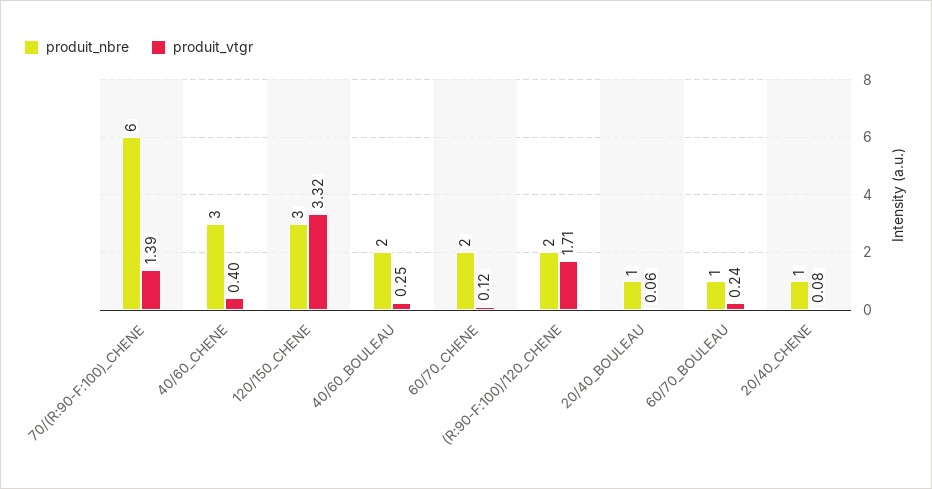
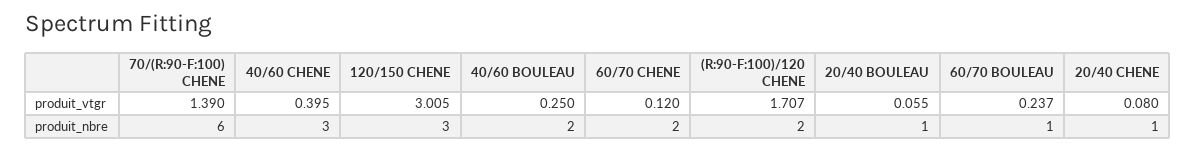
  {
    "produit_nbre": {
      "70/(R:90-F:100)_CHENE": 6,
      "40/60_CHENE": 3,
      "120/150_CHENE": 3,
      "40/60_BOULEAU": 2,
      "60/70_CHENE": 2,
      "(R:90-F:100)/120_CHENE": 2,
      "20/40_BOULEAU": 1,
      "60/70_BOULEAU": 1,
      "20/40_CHENE": 1
    },
    "produit_vtgr": {
      "70/(R:90-F:100)_CHENE": 1.39,
      "40/60_CHENE": 0.395,
-     "120/150_CHENE": 3.32,
+     "120/150_CHENE": 3.005,
      "40/60_BOULEAU": 0.25,
      "60/70_CHENE": 0.12,
      "(R:90-F:100)/120_CHENE": 1.707,
      "20/40_BOULEAU": 0.055,
      "60/70_BOULEAU": 0.237,
      "20/40_CHENE": 0.08
    }
  }

